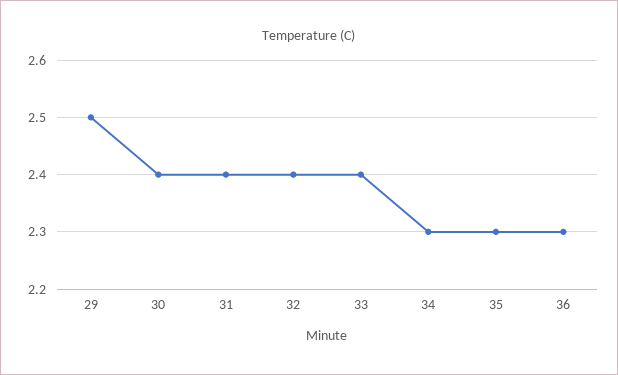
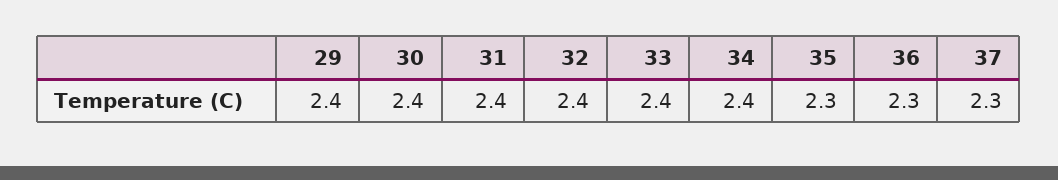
  {
-   "29": 2.5,
+   "29": 2.4,
    "30": 2.4,
    "31": 2.4,
    "32": 2.4,
    "33": 2.4,
-   "34": 2.3,
+   "34": 2.4,
    "35": 2.3,
-   "36": 2.3
+   "36": 2.3,
+   "37": 2.3
  }

